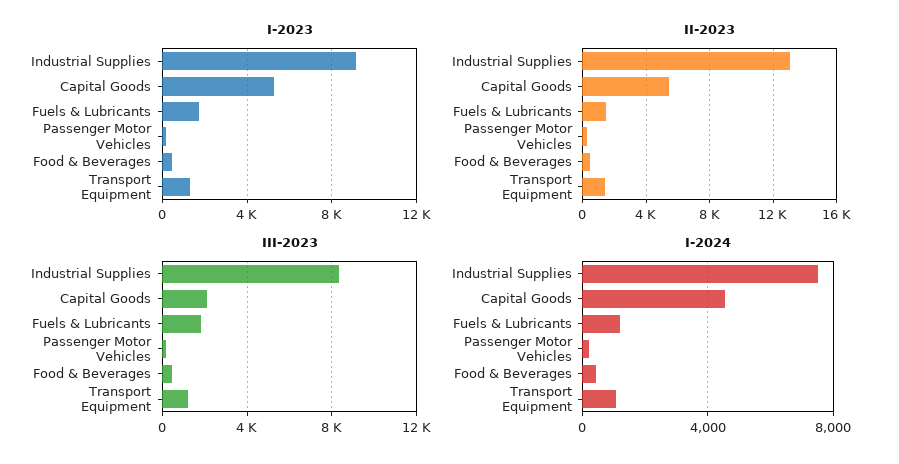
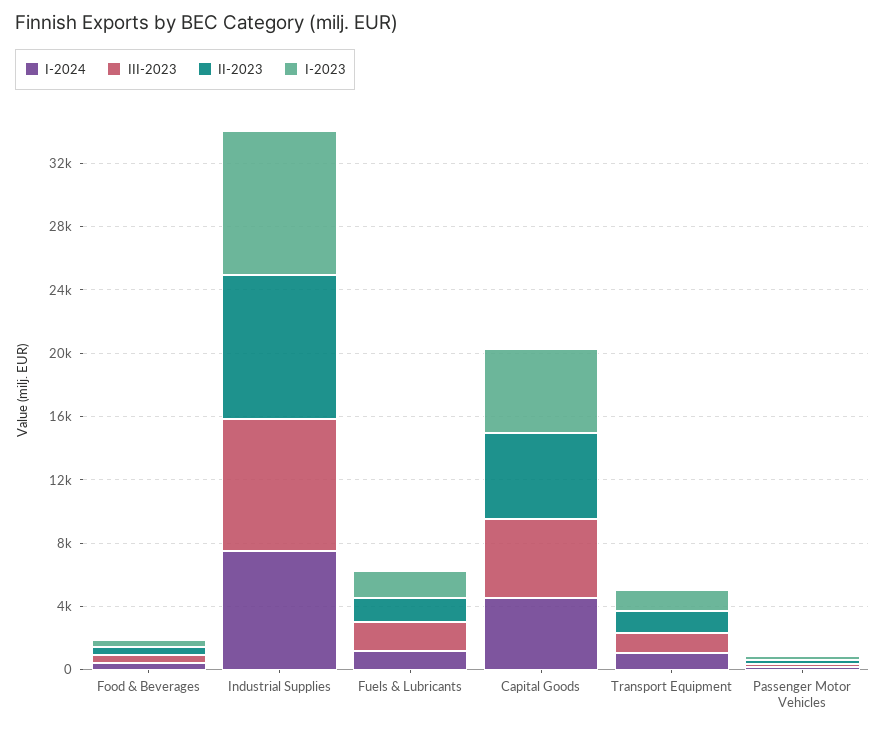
  {
    "I-2023": {
      "Industrial Supplies": 9000,
      "Capital Goods": 5500,
      "Fuels & Lubricants": 1500,
      "Passenger Motor Vehicles": 0,
      "Food & Beverages": 500,
      "Transport Equipment": 1500
    },
    "II-2023": {
-     "Industrial Supplies": 13000,
+     "Industrial Supplies": 9000,
      "Capital Goods": 5500,
      "Fuels & Lubricants": 1500,
      "Passenger Motor Vehicles": 500,
      "Food & Beverages": 500,
      "Transport Equipment": 1500
    },
    "III-2023": {
      "Industrial Supplies": 8500,
-     "Capital Goods": 2000,
+     "Capital Goods": 5000,
      "Fuels & Lubricants": 2000,
      "Passenger Motor Vehicles": 0,
      "Food & Beverages": 500,
      "Transport Equipment": 1000
    },
    "I-2024": {
      "Industrial Supplies": 7500,
      "Capital Goods": 4500,
      "Fuels & Lubricants": 1000,
      "Passenger Motor Vehicles": 0,
      "Food & Beverages": 500,
      "Transport Equipment": 1000
    }
  }

